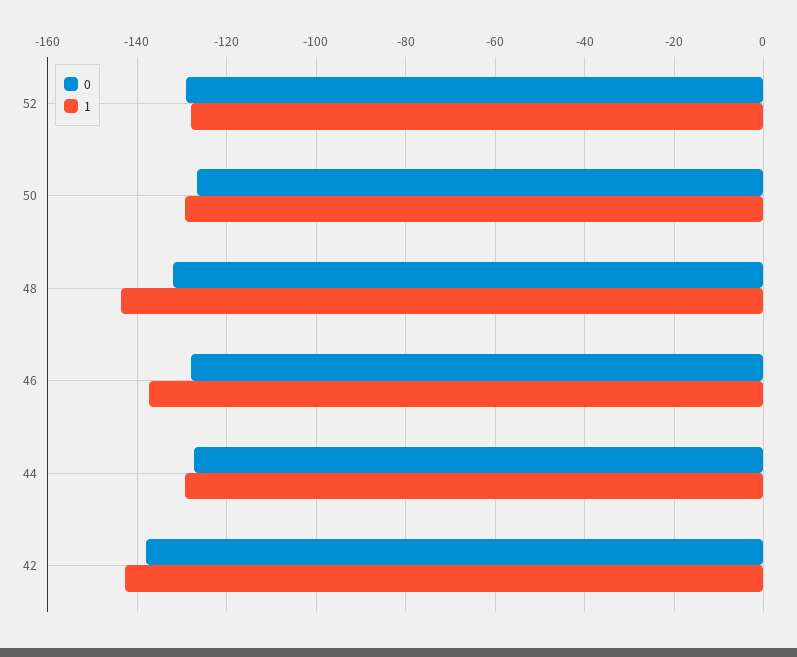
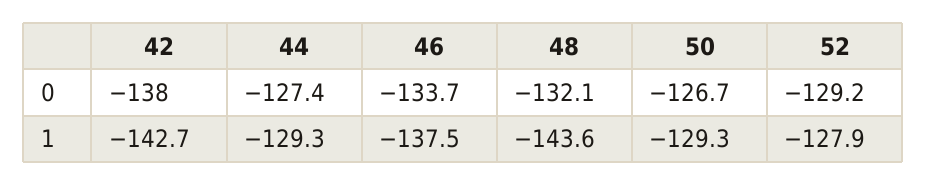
  {
    "0": {
      "52": -129.2,
      "50": -126.7,
      "48": -132.1,
-     "46": -128,
+     "46": -133.7,
      "44": -127.4,
      "42": -138
    },
    "1": {
      "52": -127.9,
      "50": -129.3,
      "48": -143.6,
      "46": -137.5,
      "44": -129.3,
      "42": -142.7
    }
  }

